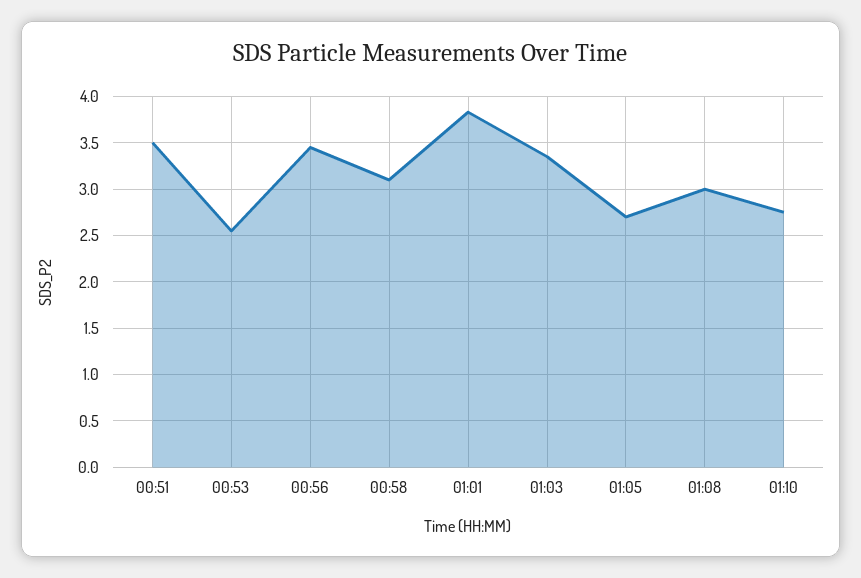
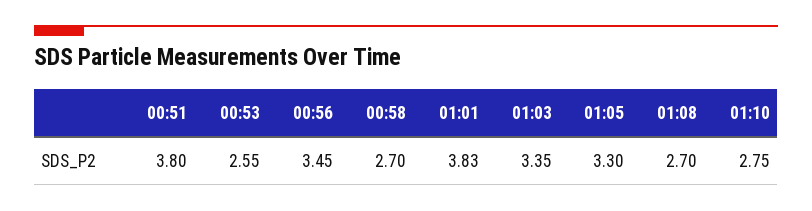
  {
-   "00:51": 3.5,
+   "00:51": 3.8,
    "00:53": 2.55,
    "00:56": 3.45,
-   "00:58": 3.1,
+   "00:58": 2.7,
    "01:01": 3.83,
    "01:03": 3.35,
-   "01:05": 2.7,
+   "01:05": 3.3,
-   "01:08": 3,
+   "01:08": 2.7,
    "01:10": 2.75
  }

